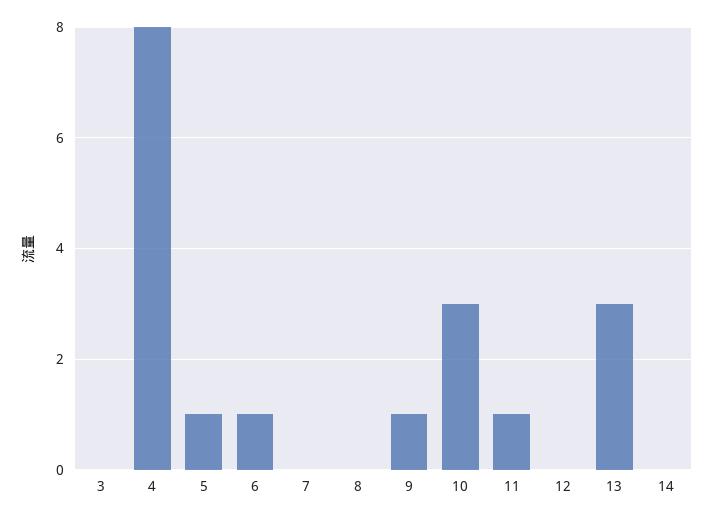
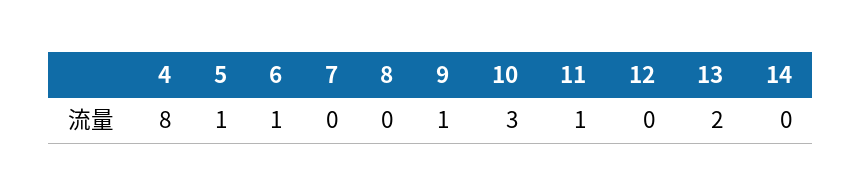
  {
-   "3": 0,
    "4": 8,
    "5": 1,
    "6": 1,
    "7": 0,
    "8": 0,
    "9": 1,
    "10": 3,
    "11": 1,
    "12": 0,
-   "13": 3,
+   "13": 2,
    "14": 0
  }

